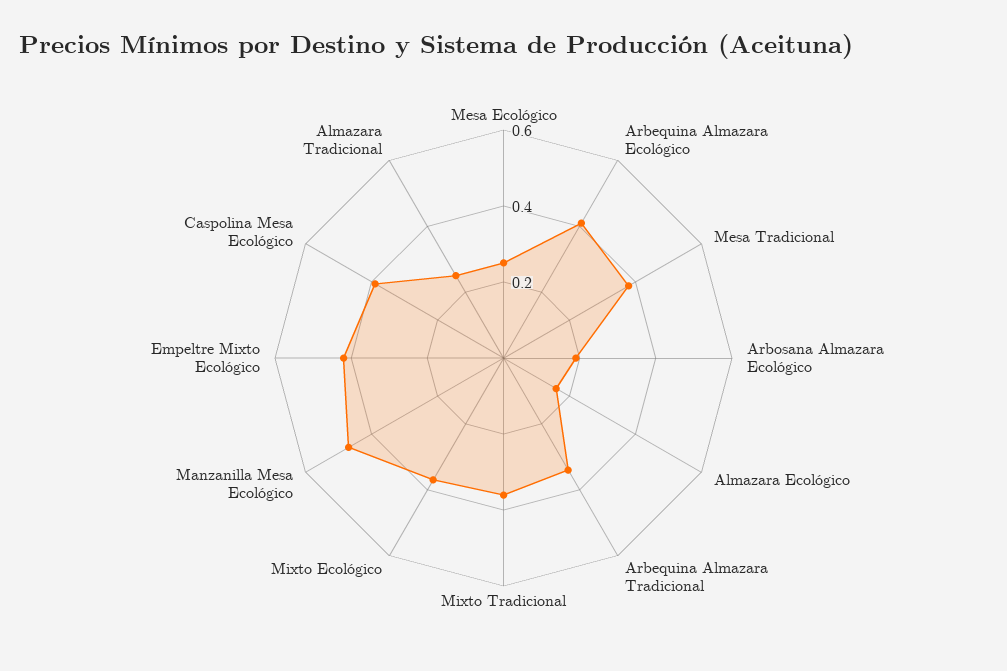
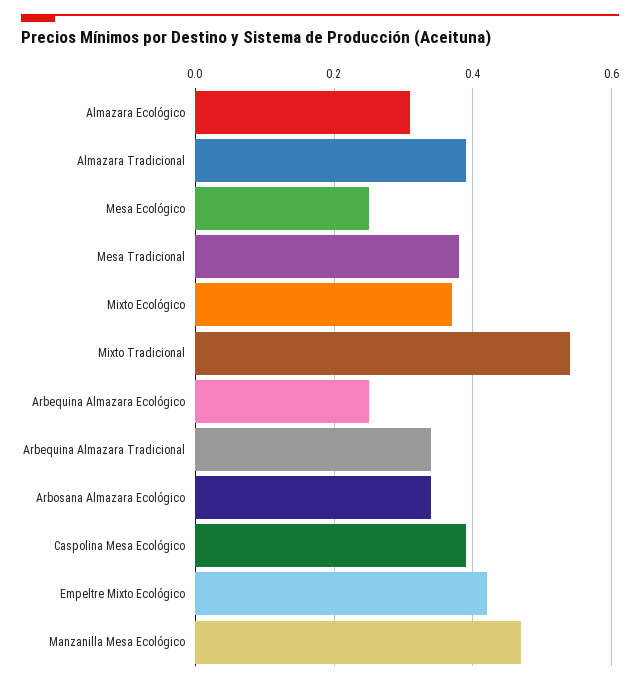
  {
    "Mesa Ecológico": 0.25,
-   "Arbequina Almazara Ecológico": 0.4,
+   "Arbequina Almazara Ecológico": 0.25,
    "Mesa Tradicional": 0.4,
-   "Arbosana Almazara Ecológico": 0.2,
+   "Arbosana Almazara Ecológico": 0.35,
-   "Almazara Ecológico": 0.15,
+   "Almazara Ecológico": 0.3,
    "Arbequina Almazara Tradicional": 0.35,
-   "Mixto Tradicional": 0.35,
+   "Mixto Tradicional": 0.55,
    "Mixto Ecológico": 0.35,
    "Manzanilla Mesa Ecológico": 0.45,
    "Empeltre Mixto Ecológico": 0.4,
    "Caspolina Mesa Ecológico": 0.4,
-   "Almazara Tradicional": 0.25
+   "Almazara Tradicional": 0.4
  }

